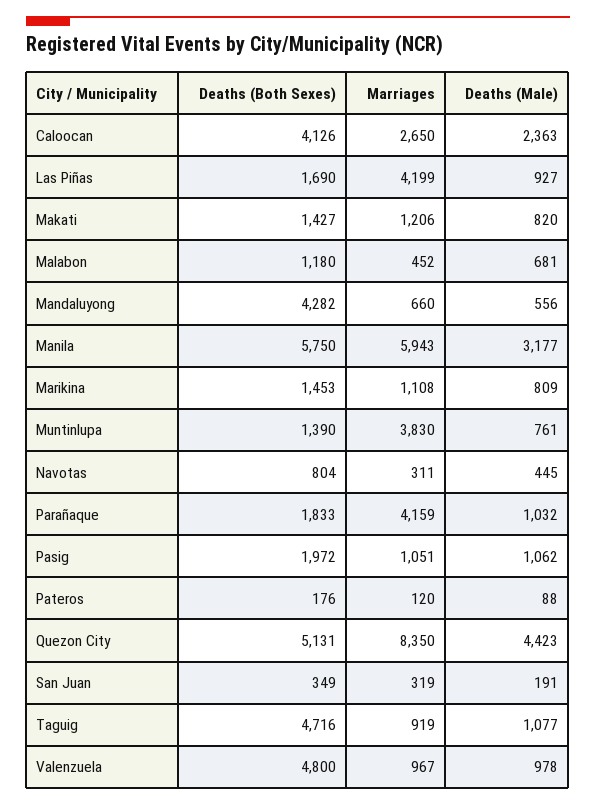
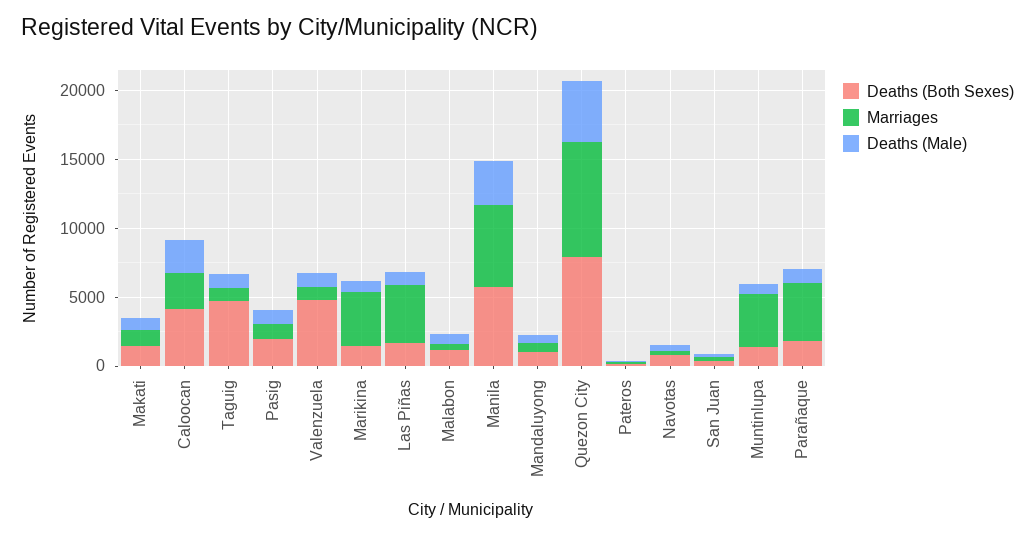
  {
    "Deaths (Both Sexes)": {
      "Caloocan": 4126,
      "Las Piñas": 1690,
      "Makati": 1427,
      "Malabon": 1180,
-     "Mandaluyong": 4282,
+     "Mandaluyong": 1000,
      "Manila": 5750,
      "Marikina": 1453,
      "Muntinlupa": 1390,
      "Navotas": 804,
      "Parañaque": 1833,
      "Pasig": 1972,
      "Pateros": 176,
-     "Quezon City": 5131,
+     "Quezon City": 8000,
      "San Juan": 349,
      "Taguig": 4716,
      "Valenzuela": 4800
    },
    "Marriages": {
      "Caloocan": 2650,
      "Las Piñas": 4199,
      "Makati": 1206,
      "Malabon": 452,
      "Mandaluyong": 660,
      "Manila": 5943,
-     "Marikina": 1108,
+     "Marikina": 4000,
      "Muntinlupa": 3830,
      "Navotas": 311,
      "Parañaque": 4159,
      "Pasig": 1051,
      "Pateros": 120,
      "Quezon City": 8350,
      "San Juan": 319,
      "Taguig": 919,
      "Valenzuela": 967
    },
    "Deaths (Male)": {
      "Caloocan": 2363,
      "Las Piñas": 927,
      "Makati": 820,
      "Malabon": 681,
      "Mandaluyong": 556,
      "Manila": 3177,
      "Marikina": 809,
      "Muntinlupa": 761,
      "Navotas": 445,
      "Parañaque": 1032,
      "Pasig": 1062,
      "Pateros": 88,
      "Quezon City": 4423,
      "San Juan": 191,
      "Taguig": 1077,
      "Valenzuela": 978
    }
  }

